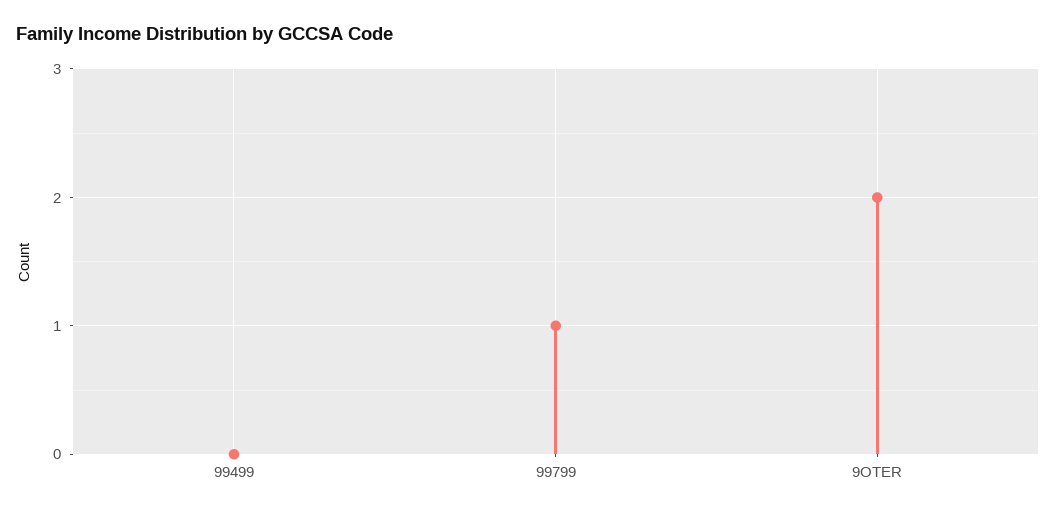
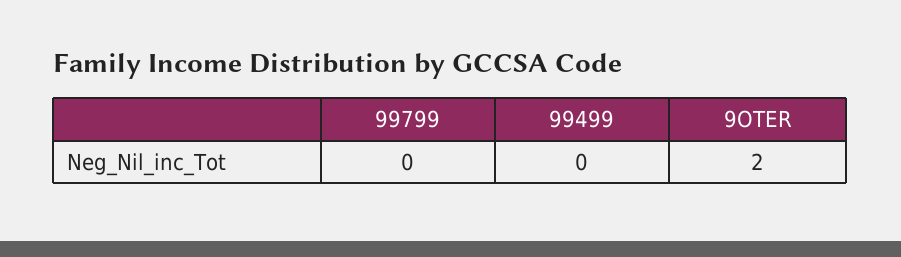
  {
    "99499": 0,
-   "99799": 1,
+   "99799": 0,
    "9OTER": 2
  }

